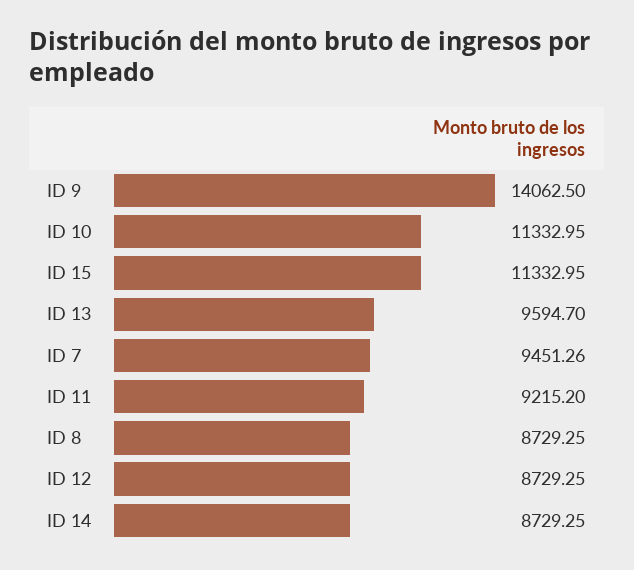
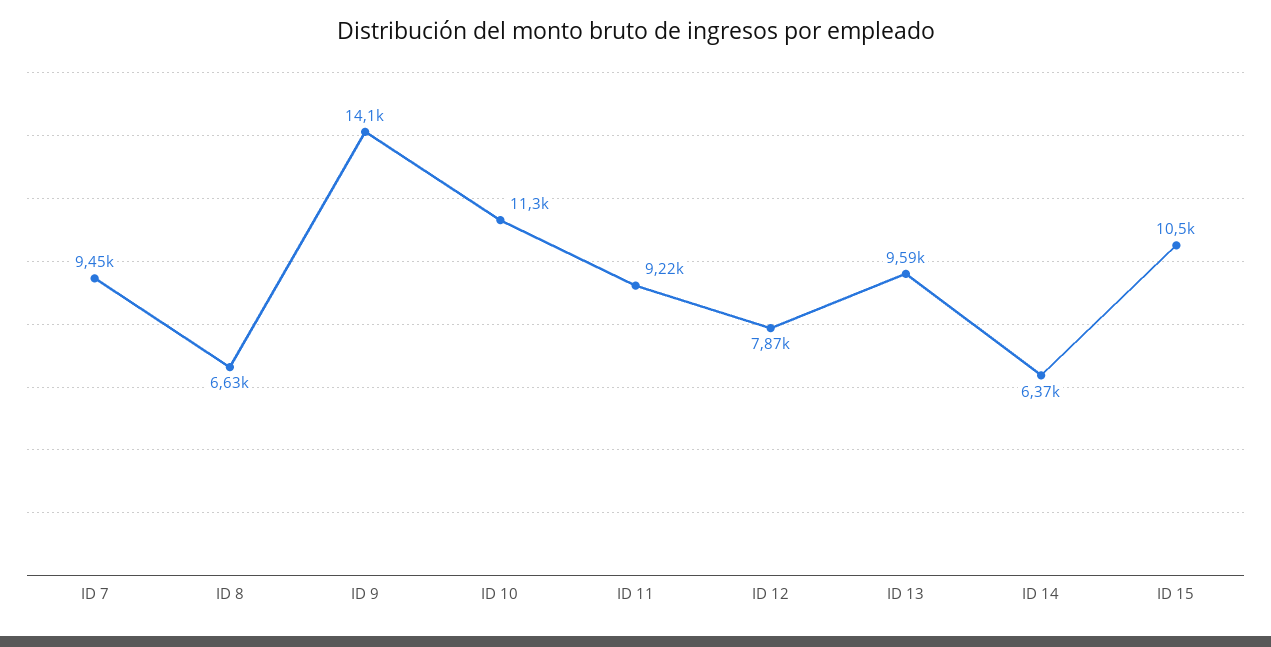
  {
    "ID 9": 14062.5,
    "ID 10": 11332.95,
-   "ID 15": 11332.95,
+   "ID 15": 10500,
    "ID 13": 9594.7,
    "ID 7": 9451.26,
    "ID 11": 9215.2,
-   "ID 8": 8729.25,
+   "ID 8": 6630,
-   "ID 12": 8729.25,
+   "ID 12": 7870,
-   "ID 14": 8729.25
+   "ID 14": 6370
  }

